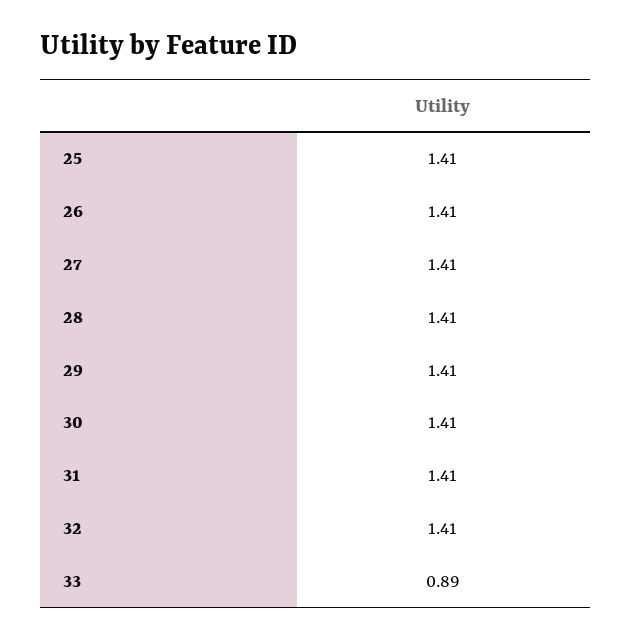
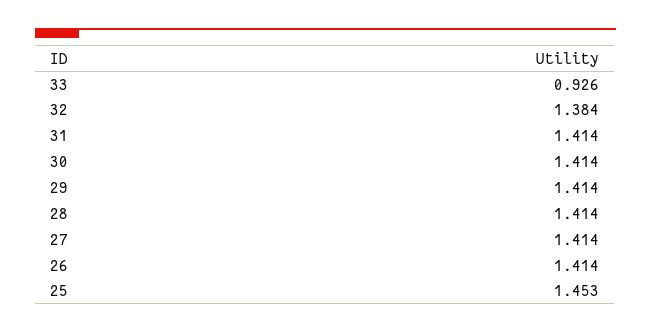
  {
-   "25": 1.41,
+   "25": 1.453,
    "26": 1.414,
    "27": 1.414,
    "28": 1.414,
    "29": 1.414,
    "30": 1.414,
    "31": 1.414,
-   "32": 1.41,
+   "32": 1.384,
-   "33": 0.89
+   "33": 0.926
  }

